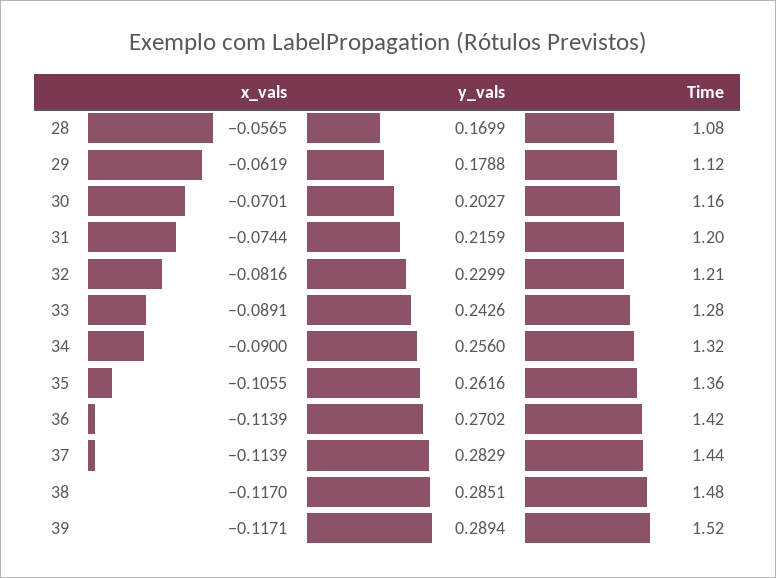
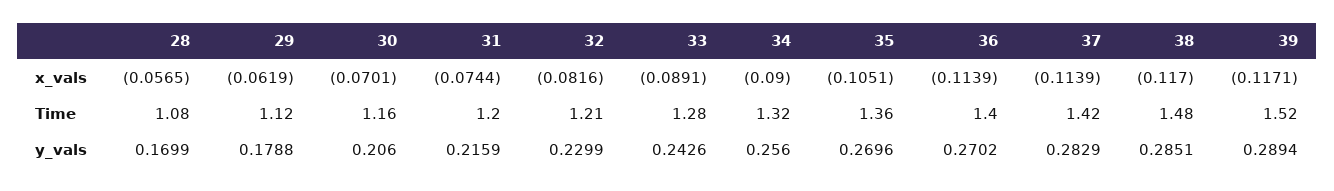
  {
    "x_vals": {
      "28": -0.0565,
      "29": -0.0619,
      "30": -0.0701,
      "31": -0.0744,
      "32": -0.0816,
      "33": -0.0891,
      "34": -0.09,
-     "35": -0.1055,
+     "35": -0.1051,
      "36": -0.1139,
      "37": -0.1139,
      "38": -0.117,
      "39": -0.1171
    },
    "y_vals": {
      "28": 0.1699,
      "29": 0.1788,
-     "30": 0.2027,
+     "30": 0.206,
      "31": 0.2159,
      "32": 0.2299,
      "33": 0.2426,
      "34": 0.256,
-     "35": 0.2616,
+     "35": 0.2696,
      "36": 0.2702,
      "37": 0.2829,
      "38": 0.2851,
      "39": 0.2894
    },
    "Time": {
      "28": 1.08,
      "29": 1.12,
      "30": 1.16,
      "31": 1.2,
      "32": 1.21,
      "33": 1.28,
      "34": 1.32,
      "35": 1.36,
-     "36": 1.42,
+     "36": 1.4,
-     "37": 1.44,
+     "37": 1.42,
      "38": 1.48,
      "39": 1.52
    }
  }

